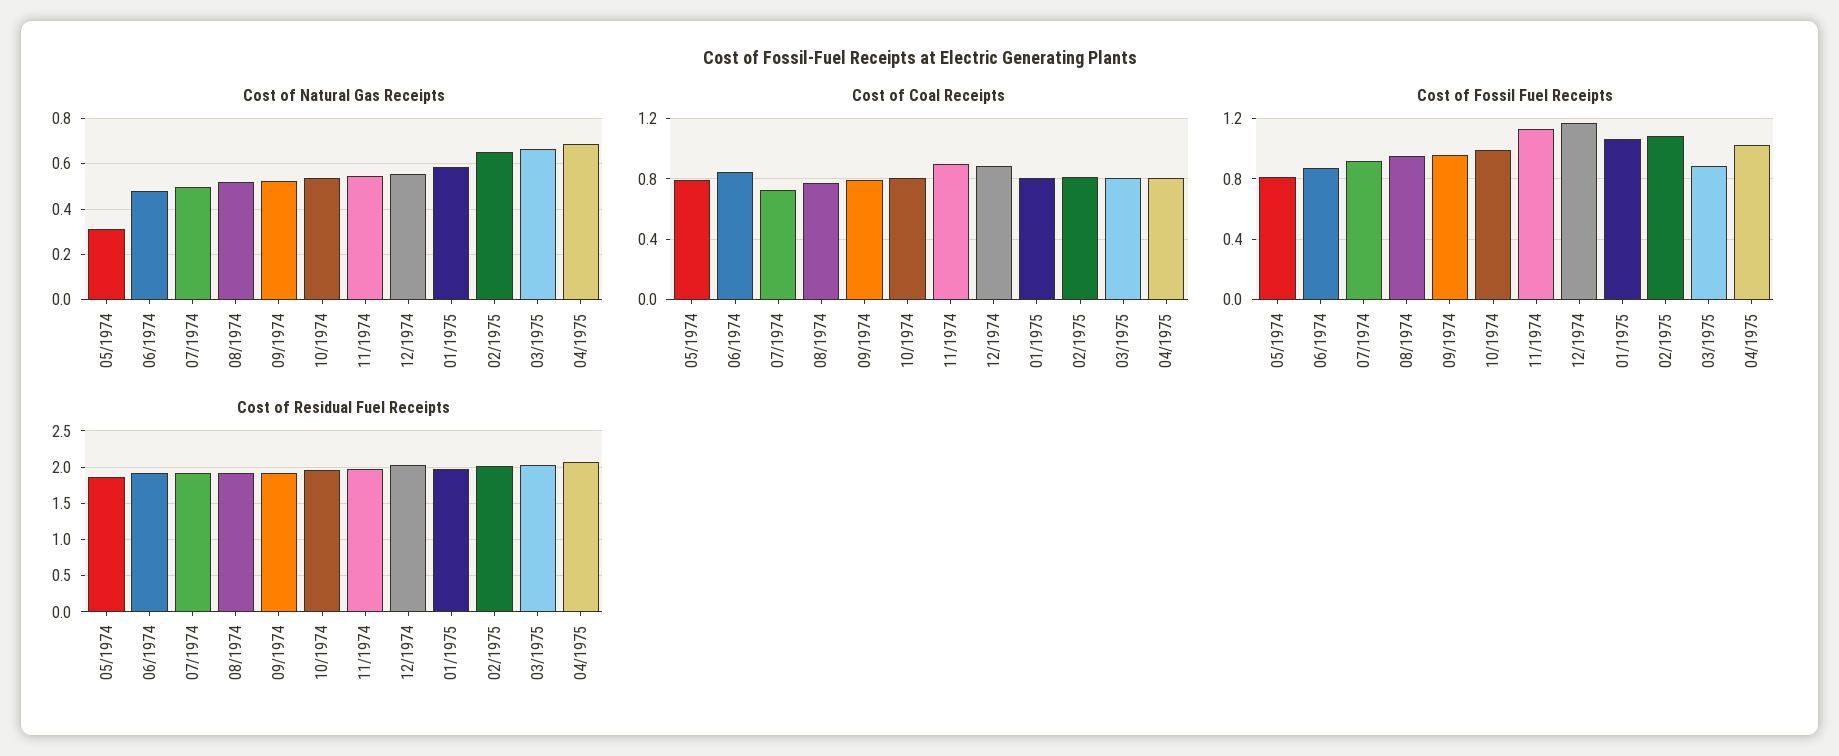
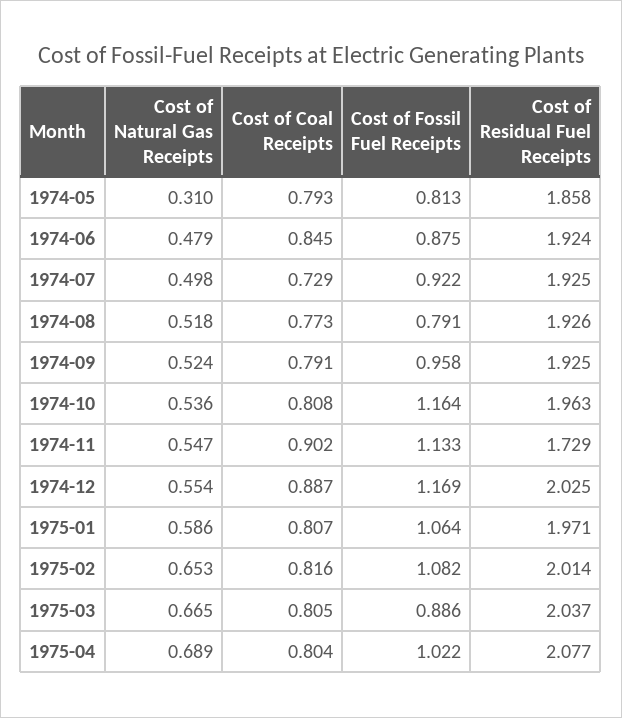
  {
    "Cost of Natural Gas Receipts": {
      "05/1974": 0.31,
      "06/1974": 0.479,
      "07/1974": 0.498,
      "08/1974": 0.518,
      "09/1974": 0.524,
      "10/1974": 0.536,
      "11/1974": 0.547,
      "12/1974": 0.554,
      "01/1975": 0.586,
      "02/1975": 0.653,
      "03/1975": 0.665,
      "04/1975": 0.689
    },
    "Cost of Coal Receipts": {
      "05/1974": 0.793,
      "06/1974": 0.845,
      "07/1974": 0.729,
      "08/1974": 0.773,
      "09/1974": 0.791,
      "10/1974": 0.808,
      "11/1974": 0.902,
      "12/1974": 0.887,
      "01/1975": 0.807,
      "02/1975": 0.816,
      "03/1975": 0.805,
      "04/1975": 0.804
    },
    "Cost of Fossil Fuel Receipts": {
      "05/1974": 0.813,
      "06/1974": 0.875,
      "07/1974": 0.922,
-     "08/1974": 0.95,
+     "08/1974": 0.791,
      "09/1974": 0.958,
-     "10/1974": 1,
+     "10/1974": 1.164,
      "11/1974": 1.133,
      "12/1974": 1.169,
      "01/1975": 1.064,
      "02/1975": 1.082,
      "03/1975": 0.886,
      "04/1975": 1.022
    },
    "Cost of Residual Fuel Receipts": {
      "05/1974": 1.858,
      "06/1974": 1.924,
      "07/1974": 1.925,
      "08/1974": 1.926,
      "09/1974": 1.925,
      "10/1974": 1.963,
-     "11/1974": 2,
+     "11/1974": 1.729,
      "12/1974": 2.025,
      "01/1975": 1.971,
      "02/1975": 2.014,
      "03/1975": 2.037,
      "04/1975": 2.077
    }
  }

